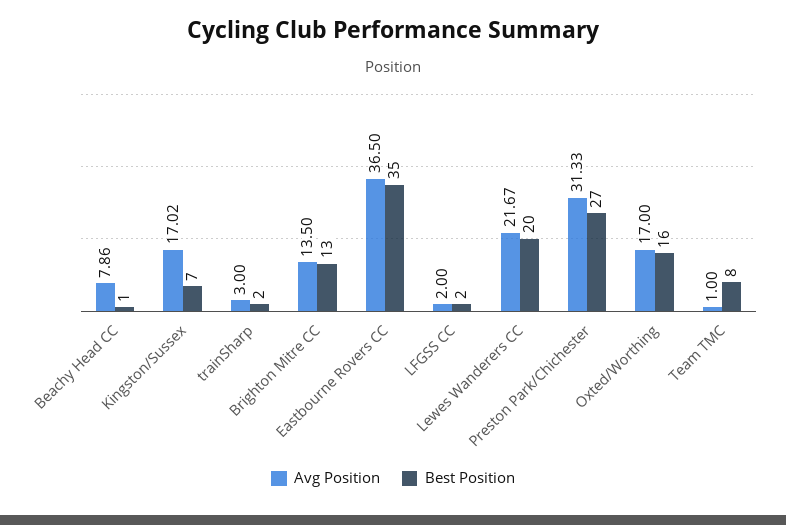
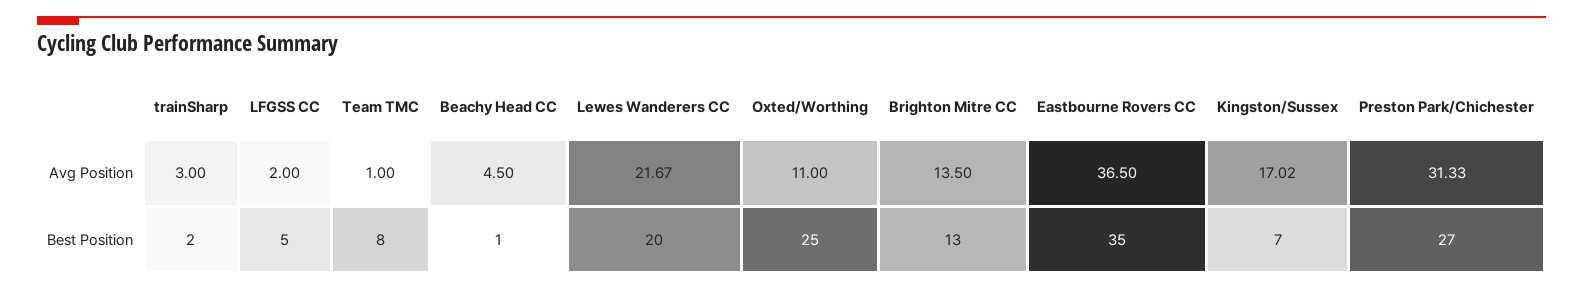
  {
    "Avg Position": {
-     "Beachy Head CC": 7.86,
+     "Beachy Head CC": 4.5,
      "Kingston/Sussex": 17.02,
      "trainSharp": 3,
      "Brighton Mitre CC": 13.5,
      "Eastbourne Rovers CC": 36.5,
      "LFGSS CC": 2,
      "Lewes Wanderers CC": 21.67,
      "Preston Park/Chichester": 31.33,
-     "Oxted/Worthing": 17,
+     "Oxted/Worthing": 11,
      "Team TMC": 1
    },
    "Best Position": {
      "Beachy Head CC": 1,
      "Kingston/Sussex": 7,
      "trainSharp": 2,
      "Brighton Mitre CC": 13,
      "Eastbourne Rovers CC": 35,
-     "LFGSS CC": 2,
+     "LFGSS CC": 5,
      "Lewes Wanderers CC": 20,
      "Preston Park/Chichester": 27,
-     "Oxted/Worthing": 16,
+     "Oxted/Worthing": 25,
      "Team TMC": 8
    }
  }

